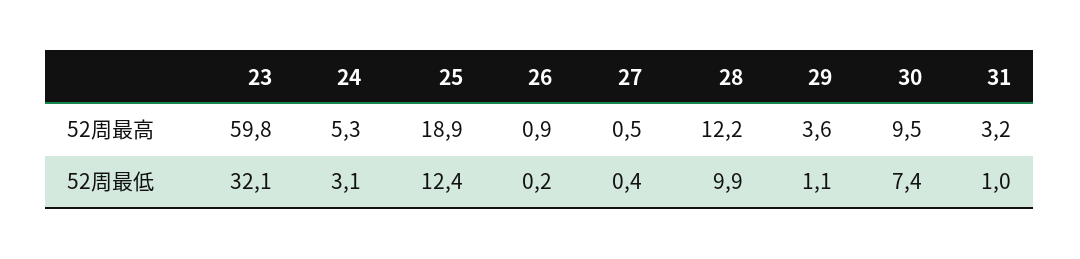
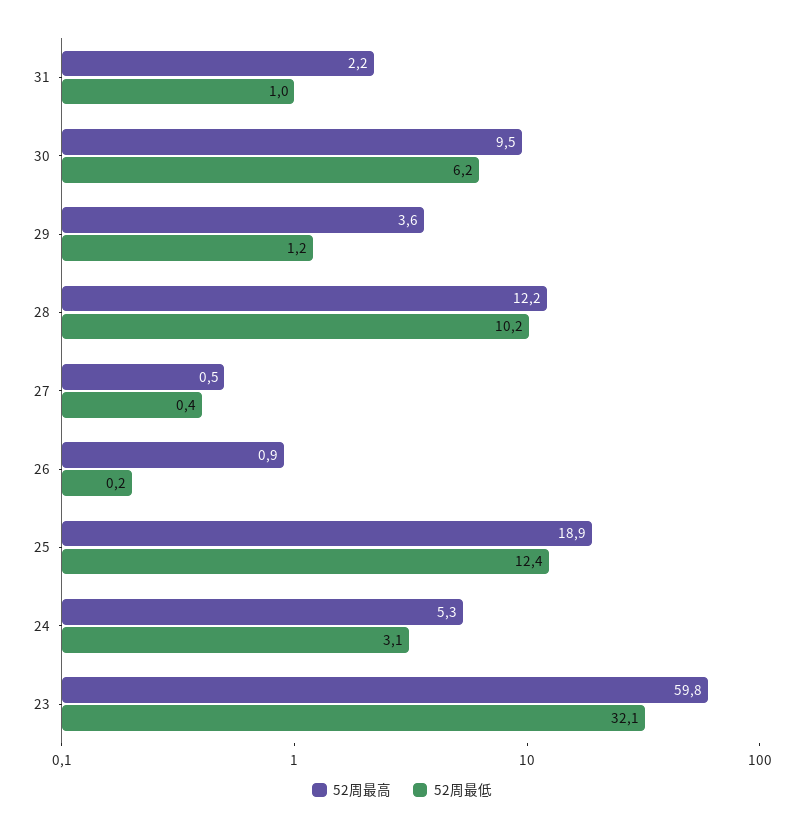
  {
    "52周最高": {
      "23": 59.8,
      "24": 5.3,
      "25": 18.9,
      "26": 0.9,
      "27": 0.5,
      "28": 12.2,
      "29": 3.6,
      "30": 9.5,
-     "31": 3.2
+     "31": 2.2
    },
    "52周最低": {
      "23": 32.1,
      "24": 3.1,
      "25": 12.4,
      "26": 0.2,
      "27": 0.4,
-     "28": 9.9,
+     "28": 10.2,
-     "29": 1.1,
+     "29": 1.2,
-     "30": 7.4,
+     "30": 6.2,
      "31": 1
    }
  }

